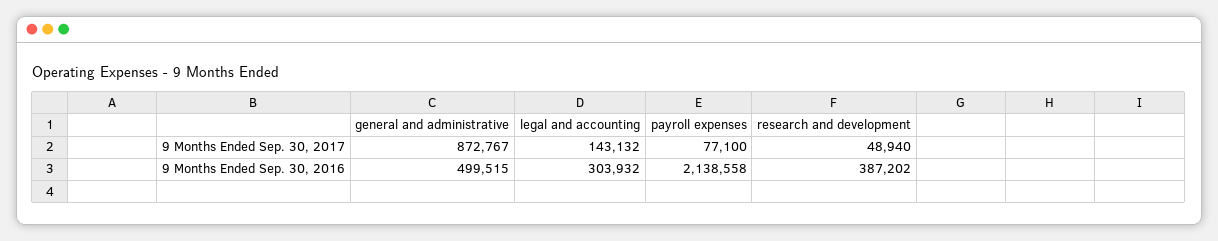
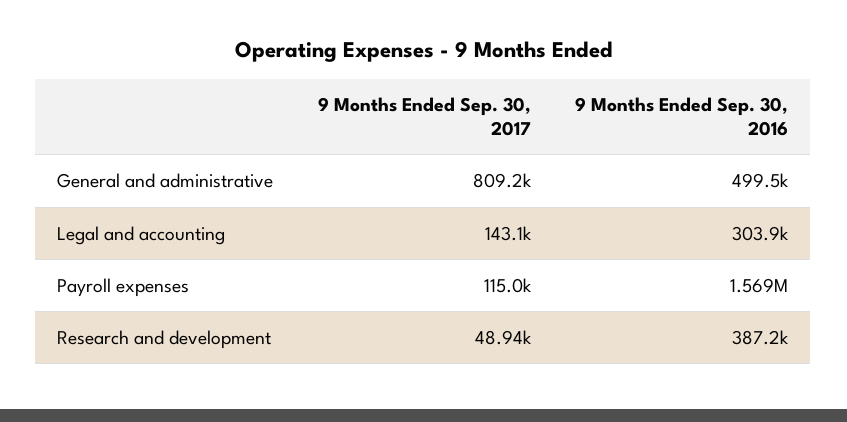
  {
    "general and administrative": {
-     "9 Months Ended Sep. 30, 2017": 872767,
+     "9 Months Ended Sep. 30, 2017": 809200,
      "9 Months Ended Sep. 30, 2016": 499515
    },
    "legal and accounting": {
      "9 Months Ended Sep. 30, 2017": 143132,
      "9 Months Ended Sep. 30, 2016": 303932
    },
    "payroll expenses": {
-     "9 Months Ended Sep. 30, 2017": 77100,
+     "9 Months Ended Sep. 30, 2017": 115000,
-     "9 Months Ended Sep. 30, 2016": 2138558
+     "9 Months Ended Sep. 30, 2016": 1569000
    },
    "research and development": {
      "9 Months Ended Sep. 30, 2017": 48940,
      "9 Months Ended Sep. 30, 2016": 387202
    }
  }

